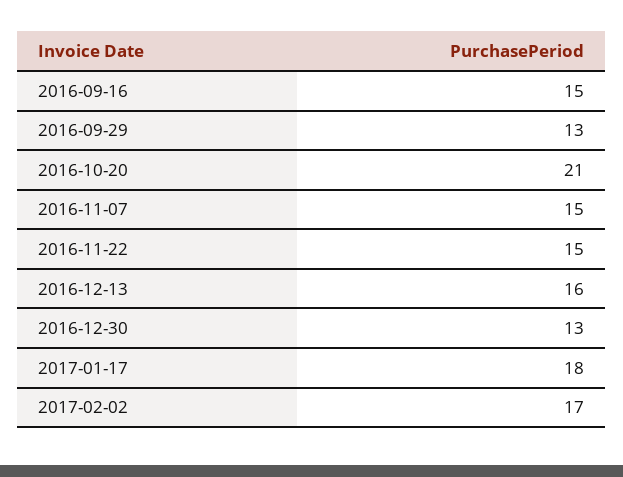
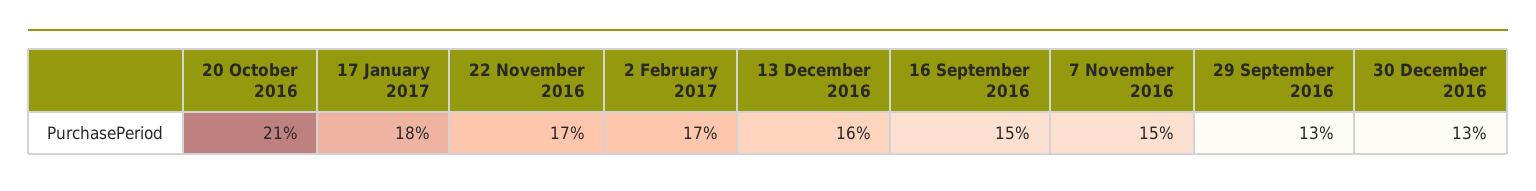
  {
    "2016-09-16": 15,
    "2016-09-29": 13,
    "2016-10-20": 21,
    "2016-11-07": 15,
-   "2016-11-22": 15,
+   "2016-11-22": 17,
    "2016-12-13": 16,
    "2016-12-30": 13,
    "2017-01-17": 18,
    "2017-02-02": 17
  }

